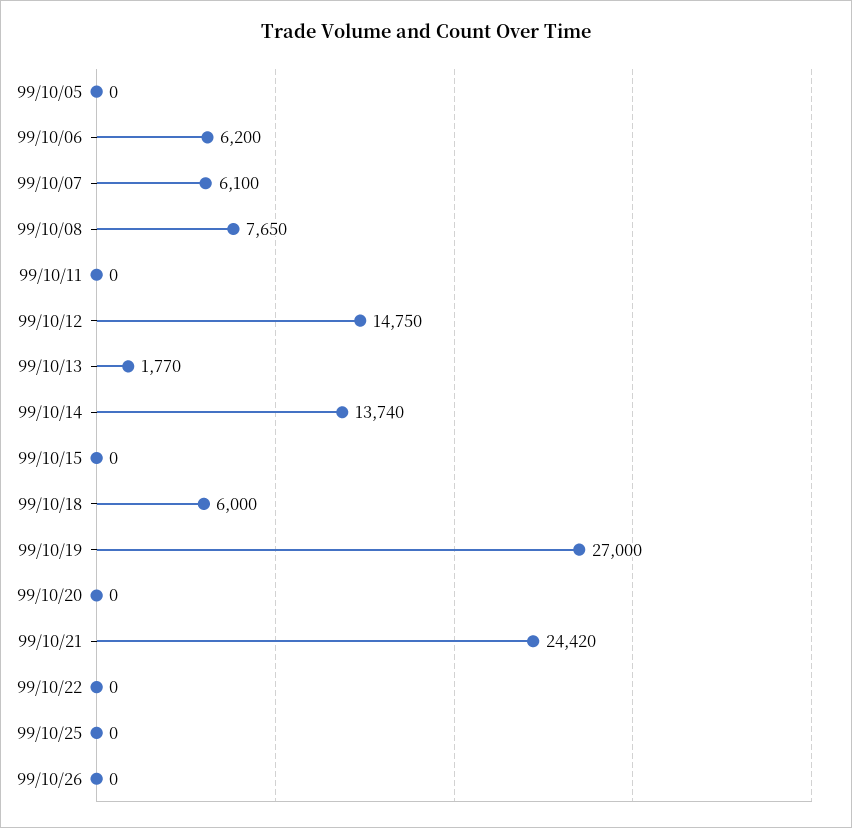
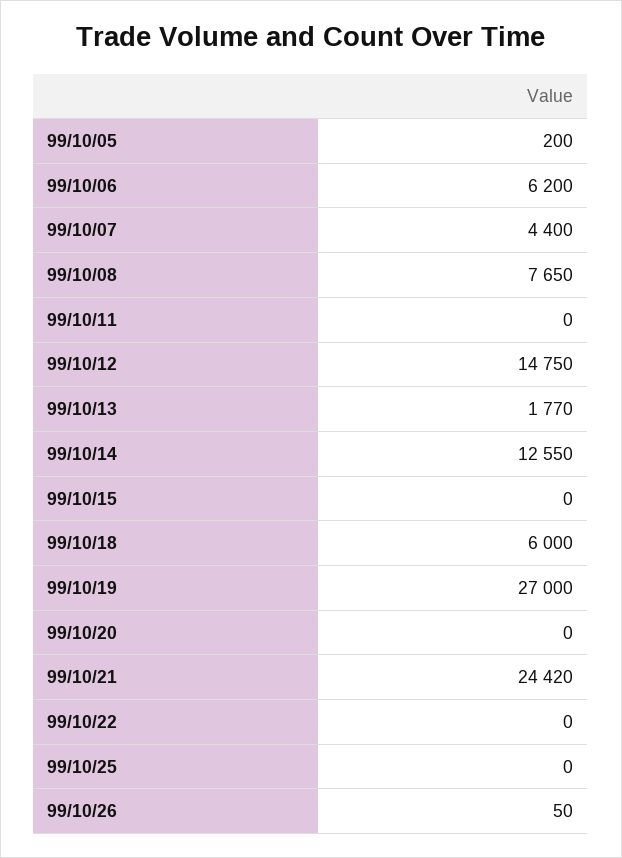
  {
-   "99/10/05": 0,
+   "99/10/05": 200,
    "99/10/06": 6200,
-   "99/10/07": 6100,
+   "99/10/07": 4400,
    "99/10/08": 7650,
    "99/10/11": 0,
    "99/10/12": 14750,
    "99/10/13": 1770,
-   "99/10/14": 13740,
+   "99/10/14": 12550,
    "99/10/15": 0,
    "99/10/18": 6000,
    "99/10/19": 27000,
    "99/10/20": 0,
    "99/10/21": 24420,
    "99/10/22": 0,
    "99/10/25": 0,
-   "99/10/26": 0
+   "99/10/26": 50
  }

